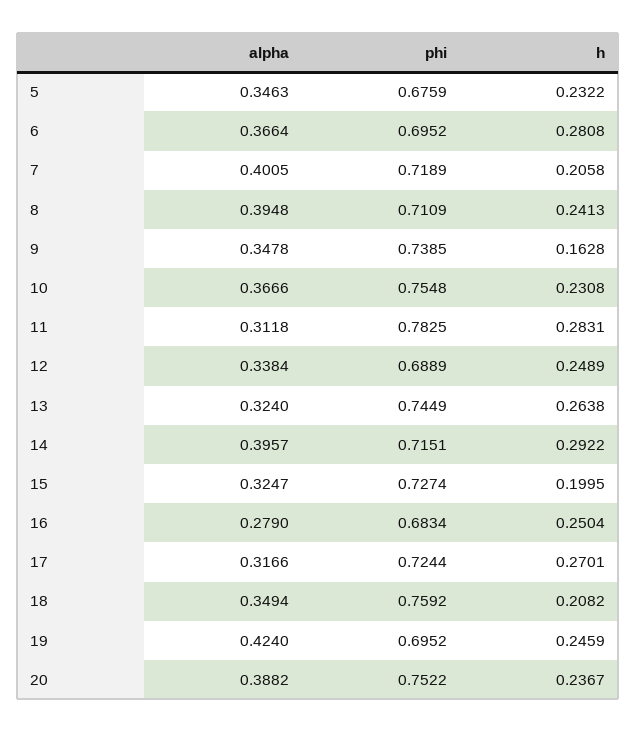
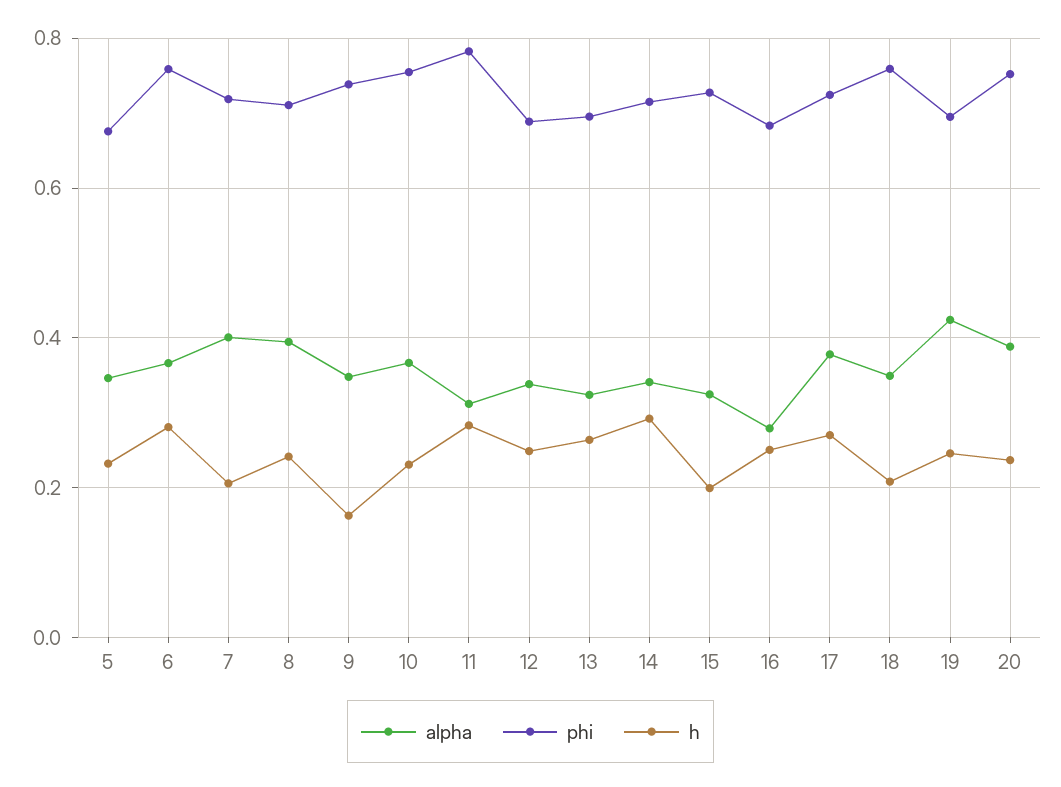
  {
    "alpha": {
      "5": 0.3463,
      "6": 0.3664,
      "7": 0.4005,
      "8": 0.3948,
      "9": 0.3478,
      "10": 0.3666,
      "11": 0.3118,
      "12": 0.3384,
      "13": 0.324,
-     "14": 0.3957,
+     "14": 0.34,
      "15": 0.3247,
      "16": 0.279,
-     "17": 0.3166,
+     "17": 0.38,
      "18": 0.3494,
      "19": 0.424,
      "20": 0.3882
    },
    "phi": {
      "5": 0.6759,
-     "6": 0.6952,
+     "6": 0.76,
      "7": 0.7189,
      "8": 0.7109,
      "9": 0.7385,
      "10": 0.7548,
      "11": 0.7825,
      "12": 0.6889,
-     "13": 0.7449,
+     "13": 0.7,
      "14": 0.7151,
      "15": 0.7274,
      "16": 0.6834,
      "17": 0.7244,
      "18": 0.7592,
      "19": 0.6952,
      "20": 0.7522
    },
    "h": {
      "5": 0.2322,
      "6": 0.2808,
      "7": 0.2058,
      "8": 0.2413,
      "9": 0.1628,
      "10": 0.2308,
      "11": 0.2831,
      "12": 0.2489,
      "13": 0.2638,
      "14": 0.2922,
      "15": 0.1995,
      "16": 0.2504,
      "17": 0.2701,
      "18": 0.2082,
      "19": 0.2459,
      "20": 0.2367
    }
  }

